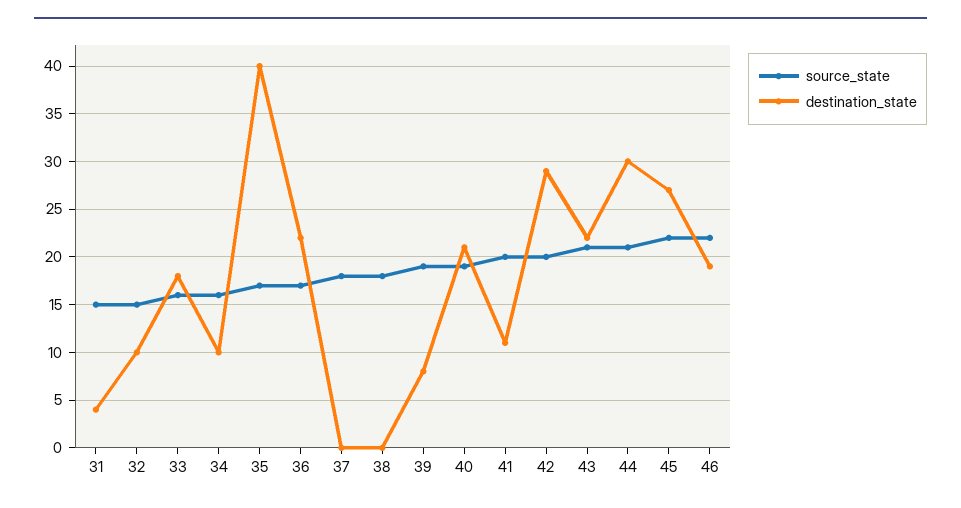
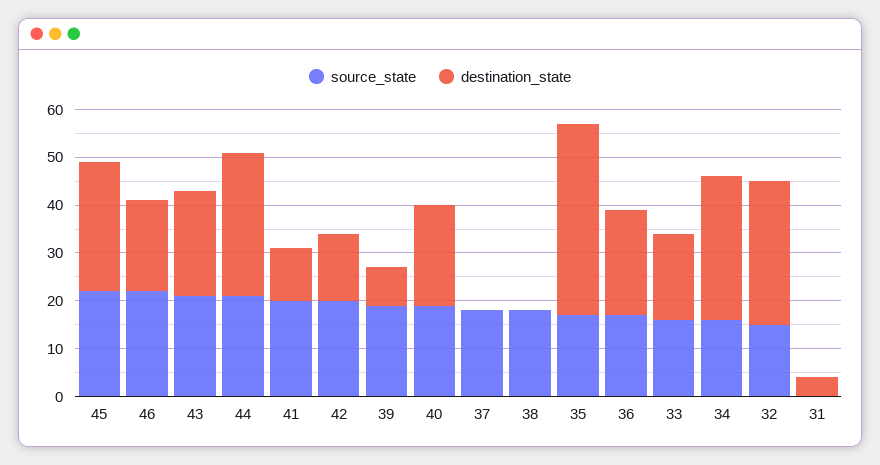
  {
    "source_state": {
-     "31": 15,
+     "31": 0,
      "32": 15,
      "33": 16,
      "34": 16,
      "35": 17,
      "36": 17,
      "37": 18,
      "38": 18,
      "39": 19,
      "40": 19,
      "41": 20,
      "42": 20,
      "43": 21,
      "44": 21,
      "45": 22,
      "46": 22
    },
    "destination_state": {
      "31": 4,
-     "32": 10,
+     "32": 30,
      "33": 18,
-     "34": 10,
+     "34": 30,
      "35": 40,
      "36": 22,
      "37": 0,
      "38": 0,
      "39": 8,
      "40": 21,
      "41": 11,
-     "42": 29,
+     "42": 15,
      "43": 22,
      "44": 30,
      "45": 27,
      "46": 19
    }
  }

